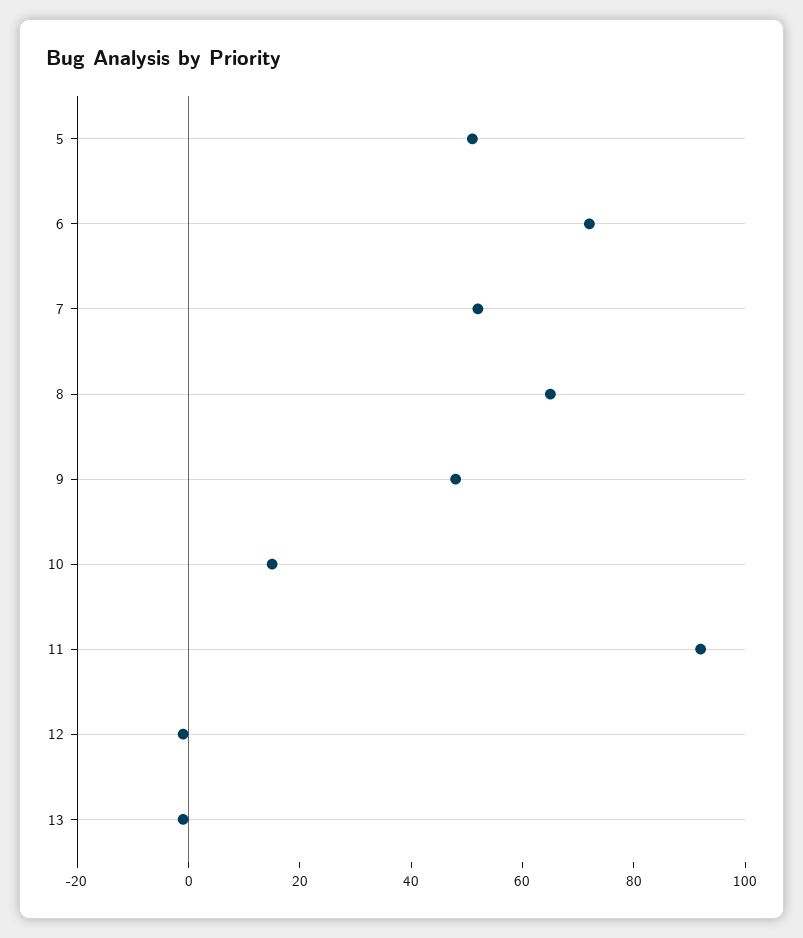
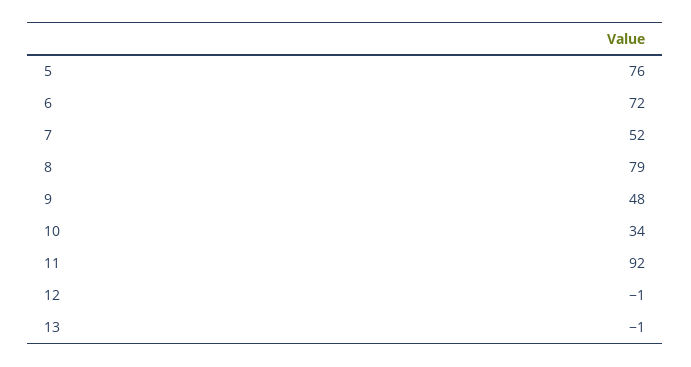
  {
-   "5": 50,
+   "5": 76,
    "6": 72,
    "7": 52,
-   "8": 65,
+   "8": 79,
    "9": 48,
-   "10": 15,
+   "10": 34,
    "11": 92,
    "12": -1,
    "13": -1
  }

